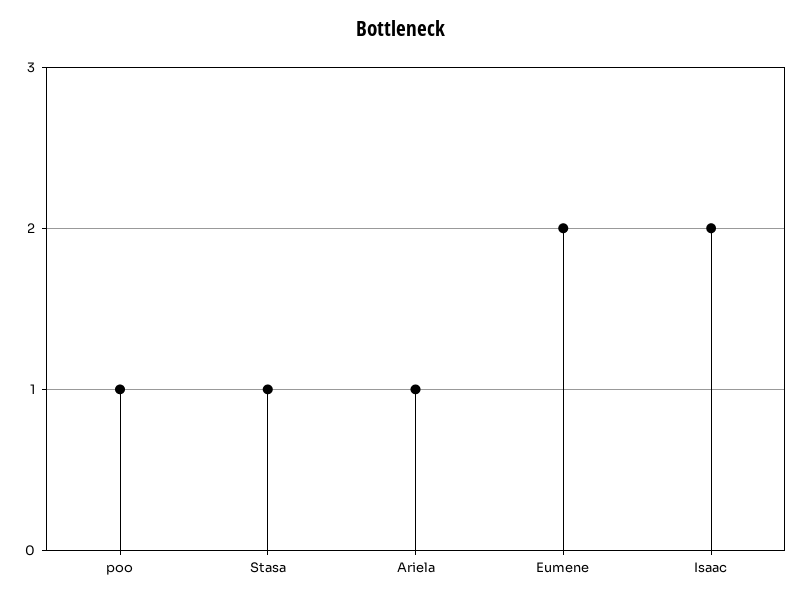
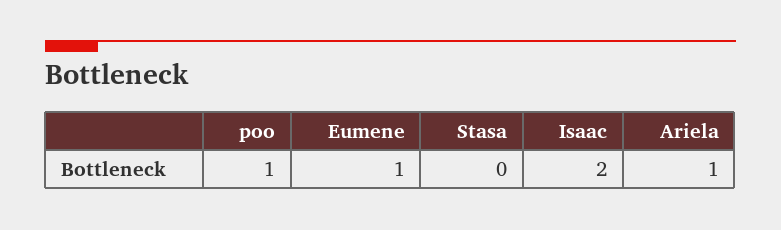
  {
    "poo": 1,
-   "Stasa": 1,
+   "Stasa": 0,
    "Ariela": 1,
-   "Eumene": 2,
+   "Eumene": 1,
    "Isaac": 2
  }

